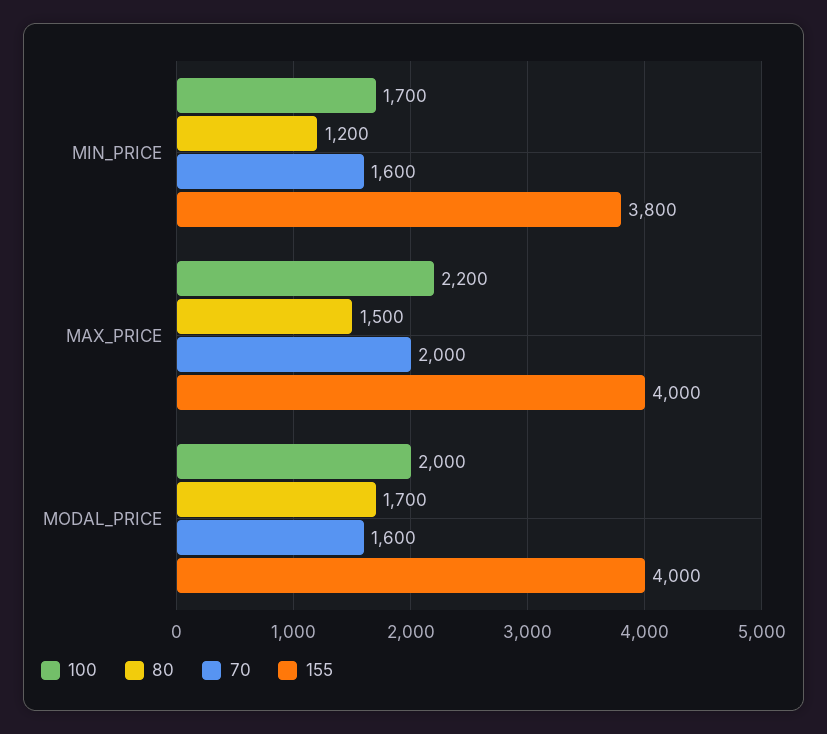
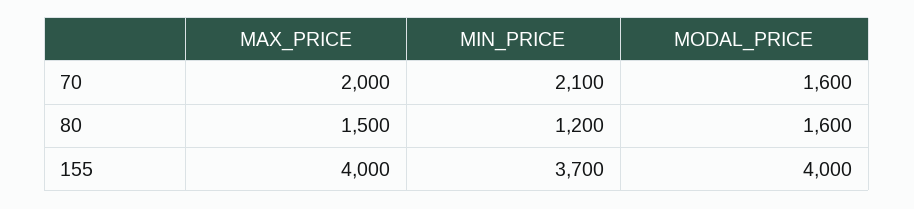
  {
-   "100": {
-     "MIN_PRICE": 1700,
-     "MAX_PRICE": 2200,
-     "MODAL_PRICE": 2000
-   },
    "80": {
      "MIN_PRICE": 1200,
      "MAX_PRICE": 1500,
-     "MODAL_PRICE": 1700
+     "MODAL_PRICE": 1600
    },
    "70": {
-     "MIN_PRICE": 1600,
+     "MIN_PRICE": 2100,
      "MAX_PRICE": 2000,
      "MODAL_PRICE": 1600
    },
    "155": {
-     "MIN_PRICE": 3800,
+     "MIN_PRICE": 3700,
      "MAX_PRICE": 4000,
      "MODAL_PRICE": 4000
    }
  }

